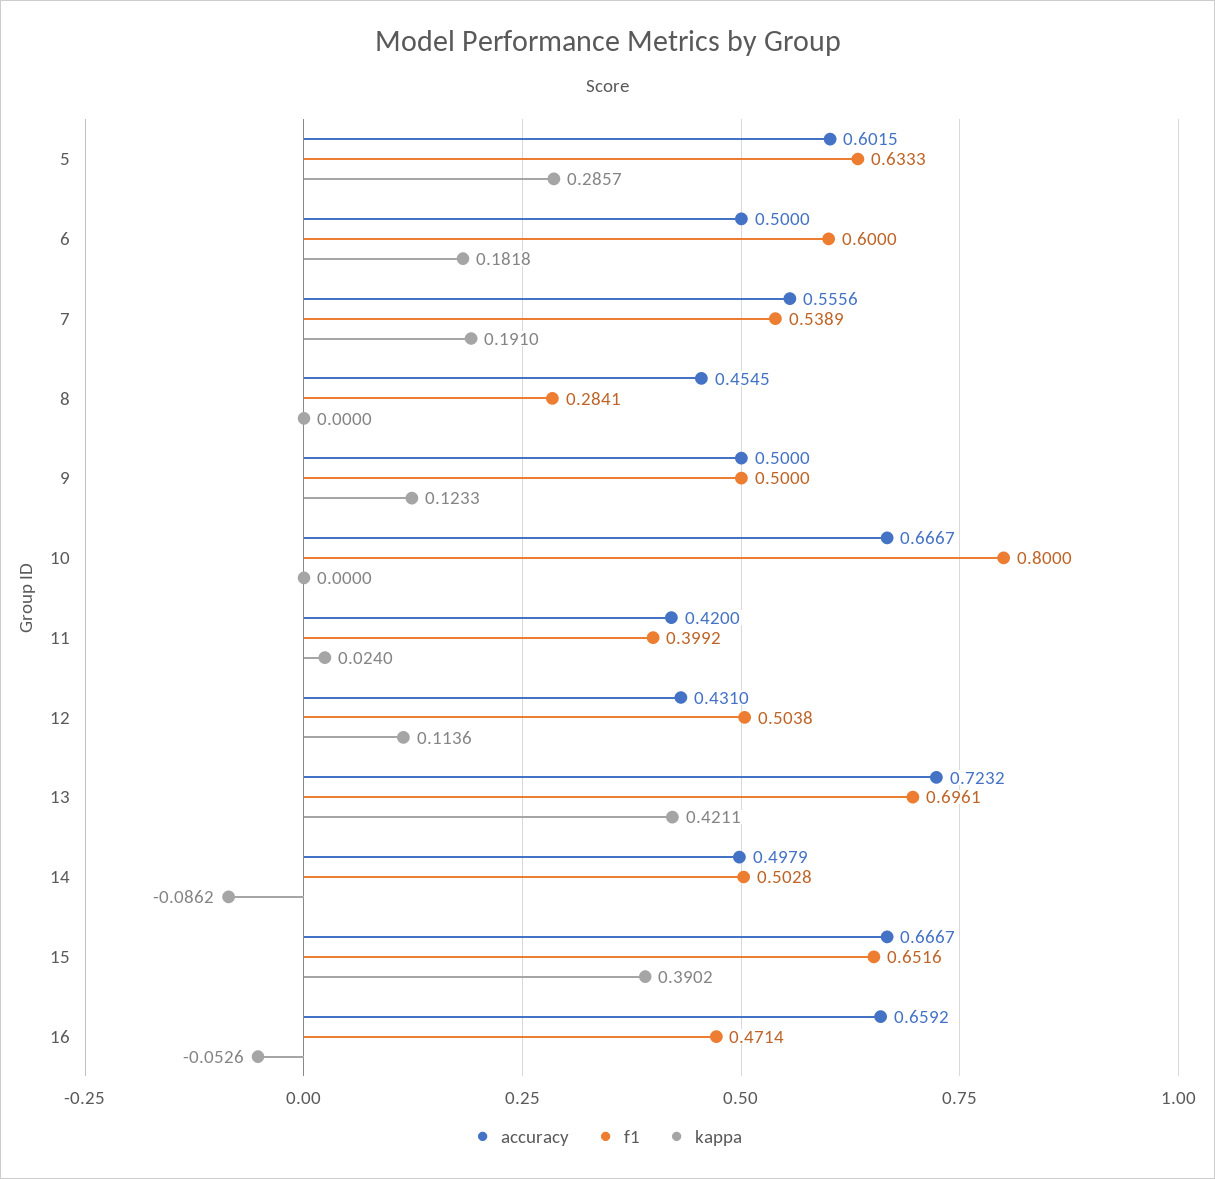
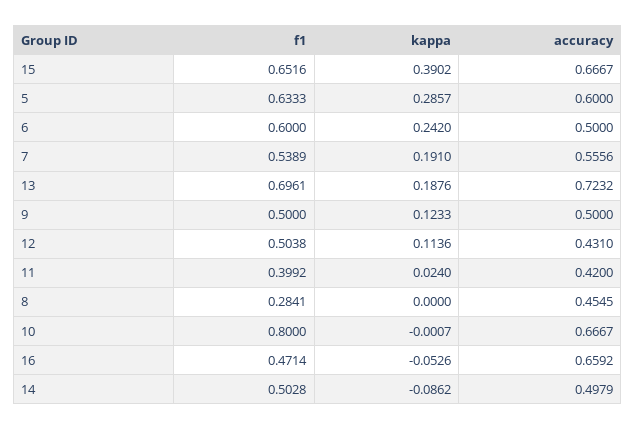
  {
    "accuracy": {
-     "5": 0.6015,
+     "5": 0.6,
      "6": 0.5,
      "7": 0.5556,
      "8": 0.4545,
      "9": 0.5,
      "10": 0.6667,
      "11": 0.42,
      "12": 0.431,
      "13": 0.7232,
      "14": 0.4979,
      "15": 0.6667,
      "16": 0.6592
    },
    "f1": {
      "5": 0.6333,
      "6": 0.6,
      "7": 0.5389,
      "8": 0.2841,
      "9": 0.5,
      "10": 0.8,
      "11": 0.3992,
      "12": 0.5038,
      "13": 0.6961,
      "14": 0.5028,
      "15": 0.6516,
      "16": 0.4714
    },
    "kappa": {
      "5": 0.2857,
-     "6": 0.1818,
+     "6": 0.242,
      "7": 0.191,
      "8": 0,
      "9": 0.1233,
-     "10": 0,
+     "10": -0.0007,
      "11": 0.024,
      "12": 0.1136,
-     "13": 0.4211,
+     "13": 0.1876,
      "14": -0.0862,
      "15": 0.3902,
      "16": -0.0526
    }
  }

